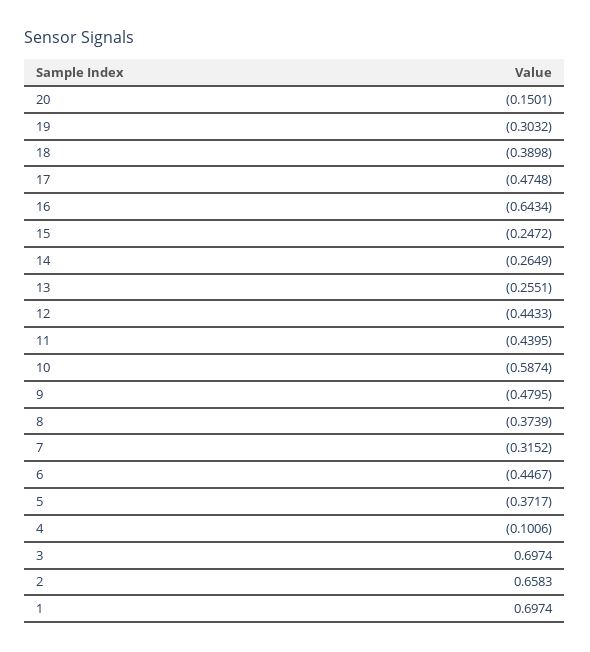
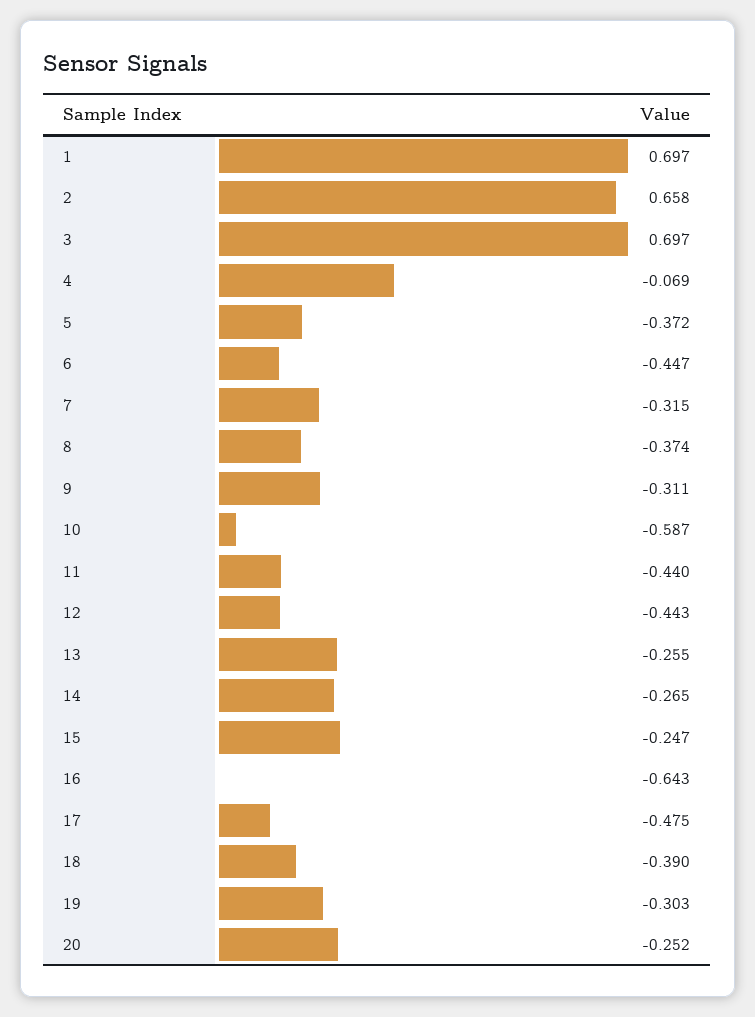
  {
-   "20": -0.1501,
+   "20": -0.252,
    "19": -0.3032,
    "18": -0.3898,
    "17": -0.4748,
    "16": -0.6434,
    "15": -0.2472,
    "14": -0.2649,
    "13": -0.2551,
    "12": -0.4433,
    "11": -0.4395,
    "10": -0.5874,
-   "9": -0.4795,
+   "9": -0.311,
    "8": -0.3739,
    "7": -0.3152,
    "6": -0.4467,
    "5": -0.3717,
-   "4": -0.1006,
+   "4": -0.069,
    "3": 0.6974,
    "2": 0.6583,
    "1": 0.6974
  }

